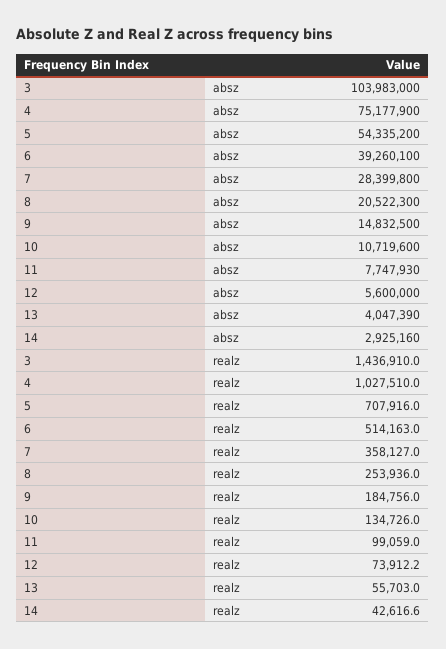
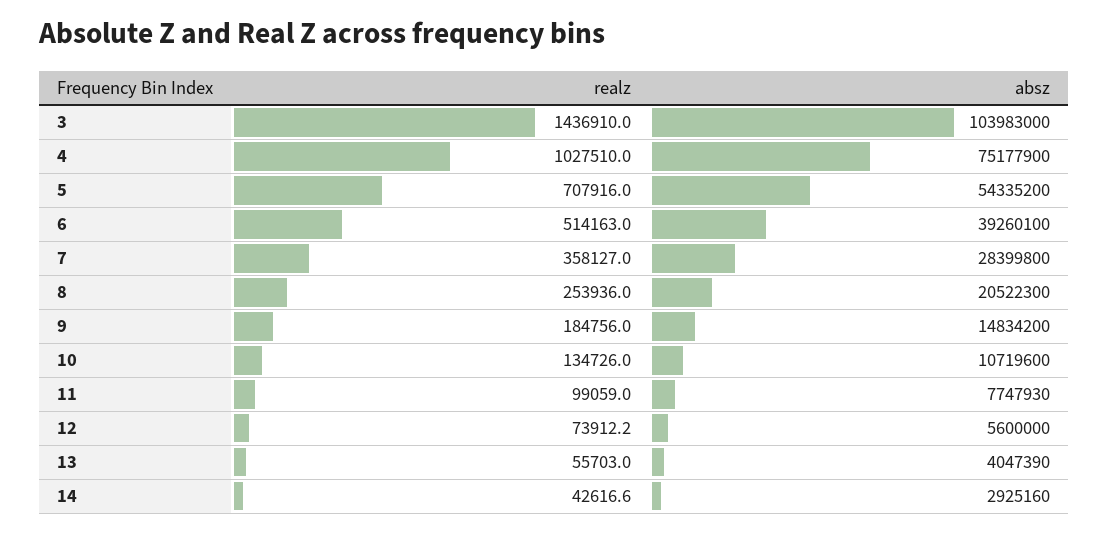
  {
    "3": {
      "absz": 103983000,
      "realz": 1436910
    },
    "4": {
      "absz": 75177900,
      "realz": 1027510
    },
    "5": {
      "absz": 54335200,
      "realz": 707916
    },
    "6": {
      "absz": 39260100,
      "realz": 514163
    },
    "7": {
      "absz": 28399800,
      "realz": 358127
    },
    "8": {
      "absz": 20522300,
      "realz": 253936
    },
    "9": {
-     "absz": 14832500,
+     "absz": 14834200,
      "realz": 184756
    },
    "10": {
      "absz": 10719600,
      "realz": 134726
    },
    "11": {
      "absz": 7747930,
      "realz": 99059
    },
    "12": {
      "absz": 5600000,
      "realz": 73912.2
    },
    "13": {
      "absz": 4047390,
      "realz": 55703
    },
    "14": {
      "absz": 2925160,
      "realz": 42616.6
    }
  }

